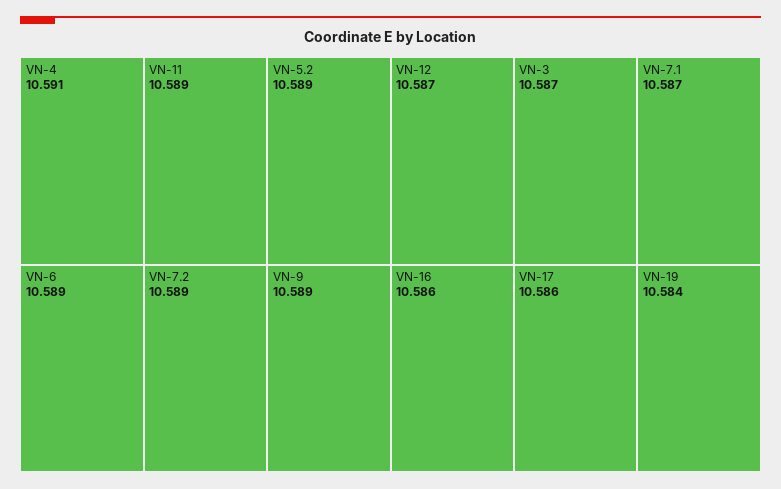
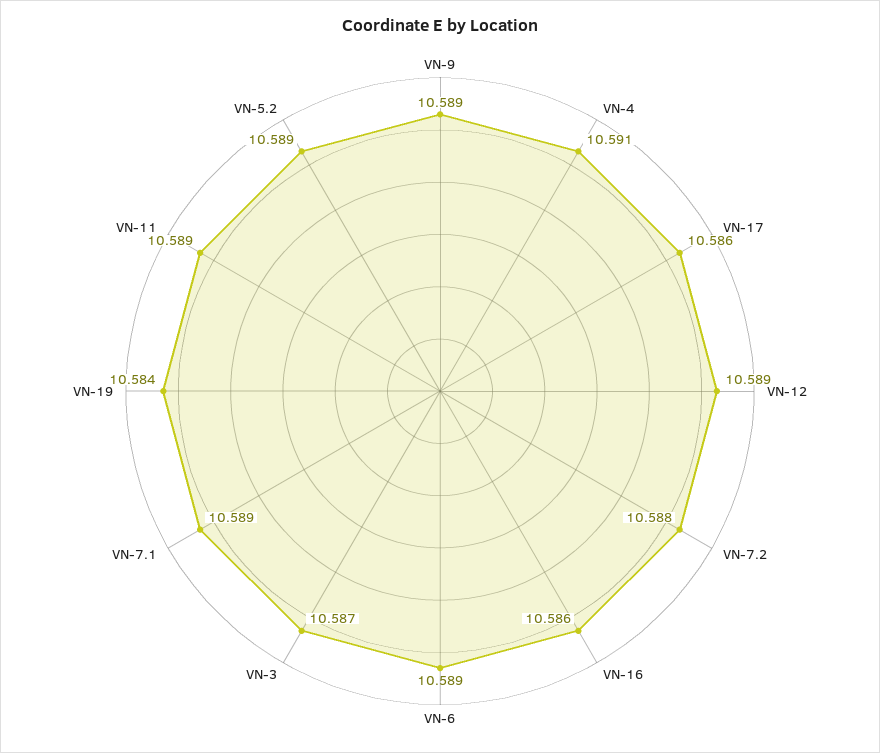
  {
    "VN-4": 10.591,
    "VN-11": 10.589,
    "VN-5.2": 10.589,
    "VN-6": 10.589,
-   "VN-7.2": 10.589,
+   "VN-7.2": 10.588,
    "VN-9": 10.589,
-   "VN-12": 10.587,
+   "VN-12": 10.589,
    "VN-3": 10.587,
-   "VN-7.1": 10.587,
+   "VN-7.1": 10.589,
    "VN-16": 10.586,
    "VN-17": 10.586,
    "VN-19": 10.584
  }

